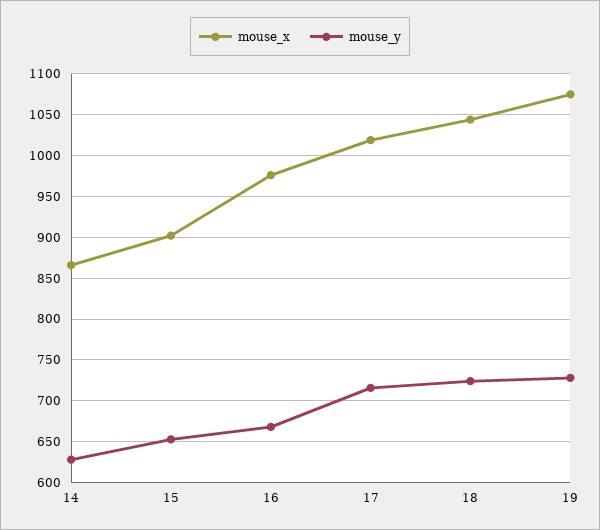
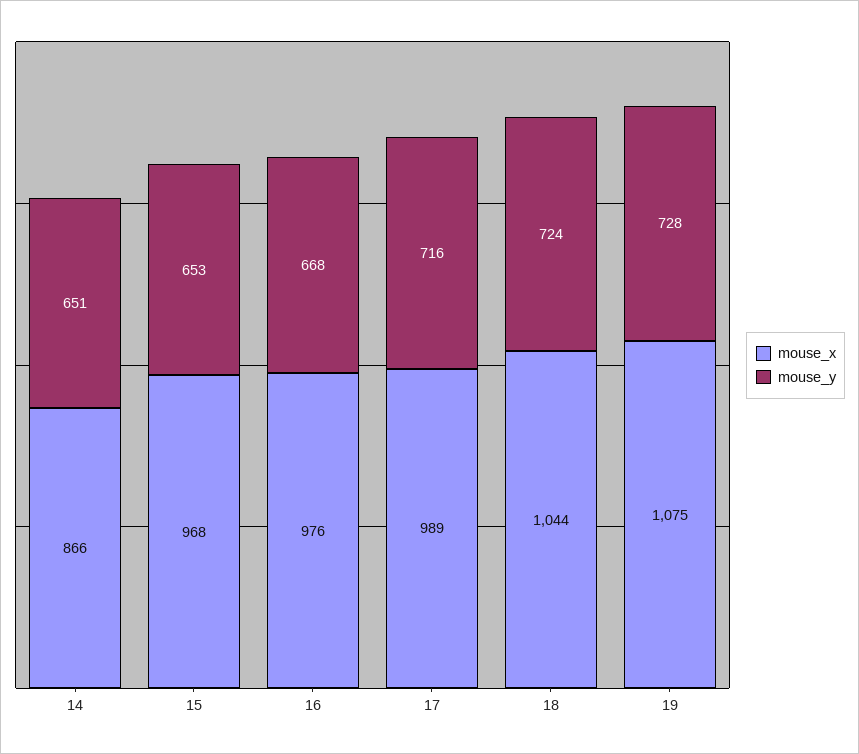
  {
    "mouse_x": {
      "14": 866,
-     "15": 900,
+     "15": 968,
      "16": 976,
-     "17": 1020,
+     "17": 989,
      "18": 1044,
      "19": 1075
    },
    "mouse_y": {
-     "14": 630,
+     "14": 651,
      "15": 653,
      "16": 668,
      "17": 716,
      "18": 724,
      "19": 728
    }
  }

